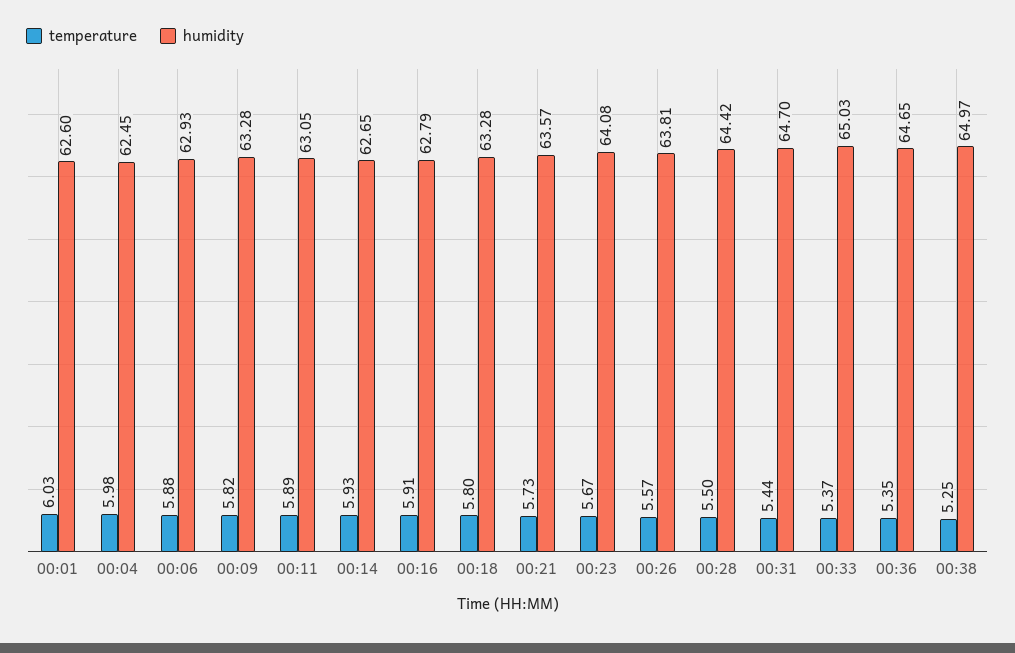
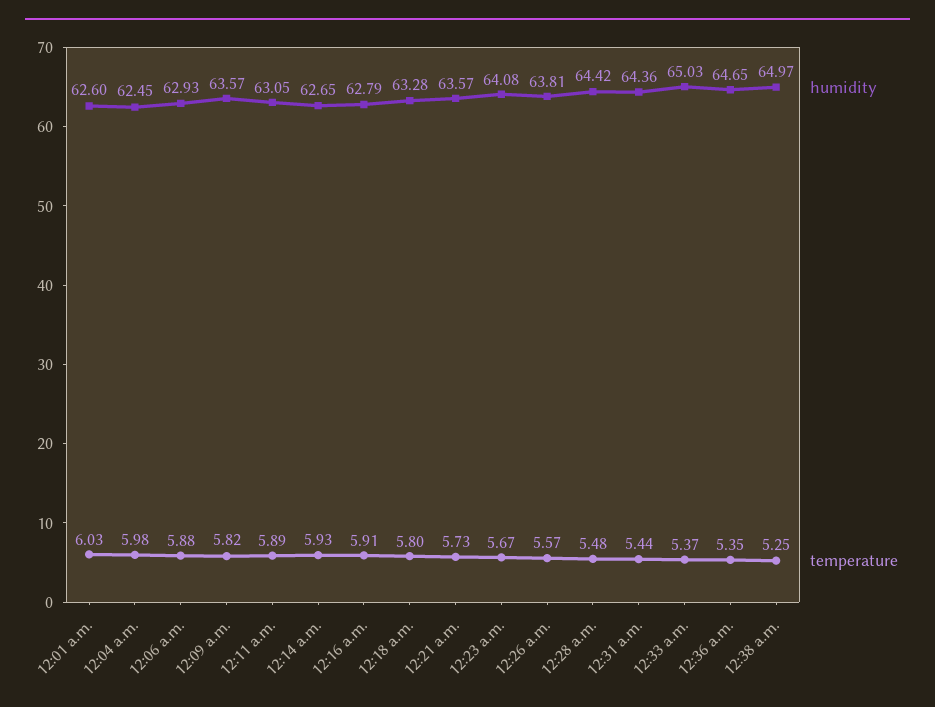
  {
    "temperature": {
      "00:01": 6.03,
      "00:04": 5.98,
      "00:06": 5.88,
      "00:09": 5.82,
      "00:11": 5.89,
      "00:14": 5.93,
      "00:16": 5.91,
      "00:18": 5.8,
      "00:21": 5.73,
      "00:23": 5.67,
      "00:26": 5.57,
-     "00:28": 5.5,
+     "00:28": 5.48,
      "00:31": 5.44,
      "00:33": 5.37,
      "00:36": 5.35,
      "00:38": 5.25
    },
    "humidity": {
      "00:01": 62.6,
      "00:04": 62.45,
      "00:06": 62.93,
-     "00:09": 63.28,
+     "00:09": 63.57,
      "00:11": 63.05,
      "00:14": 62.65,
      "00:16": 62.79,
      "00:18": 63.28,
      "00:21": 63.57,
      "00:23": 64.08,
      "00:26": 63.81,
      "00:28": 64.42,
-     "00:31": 64.7,
+     "00:31": 64.36,
      "00:33": 65.03,
      "00:36": 64.65,
      "00:38": 64.97
    }
  }

